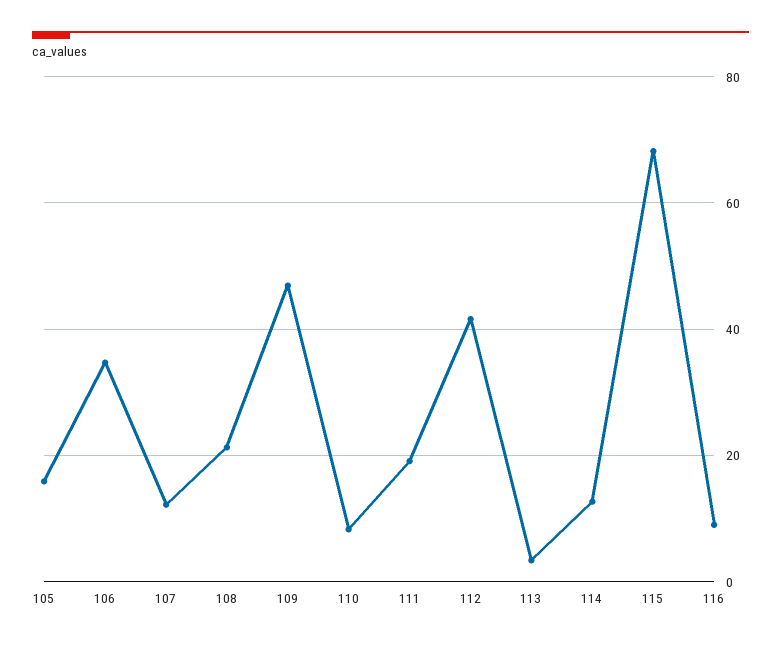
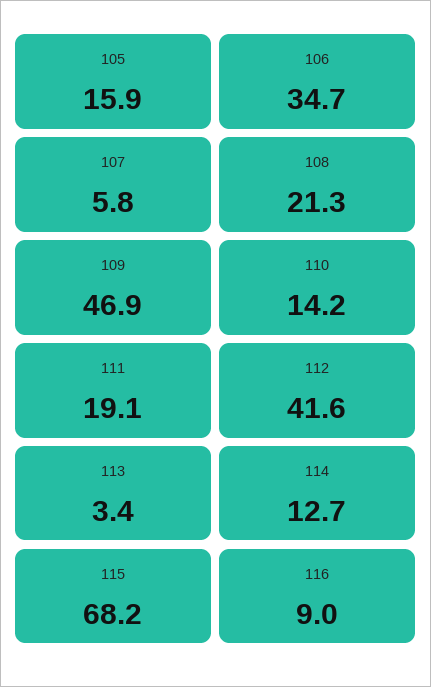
  {
    "105": 15.9,
    "106": 34.7,
-   "107": 12,
+   "107": 5.8,
    "108": 21.3,
    "109": 46.9,
-   "110": 8,
+   "110": 14.2,
    "111": 19.1,
    "112": 41.6,
    "113": 3.4,
    "114": 12.7,
    "115": 68.2,
    "116": 9
  }

